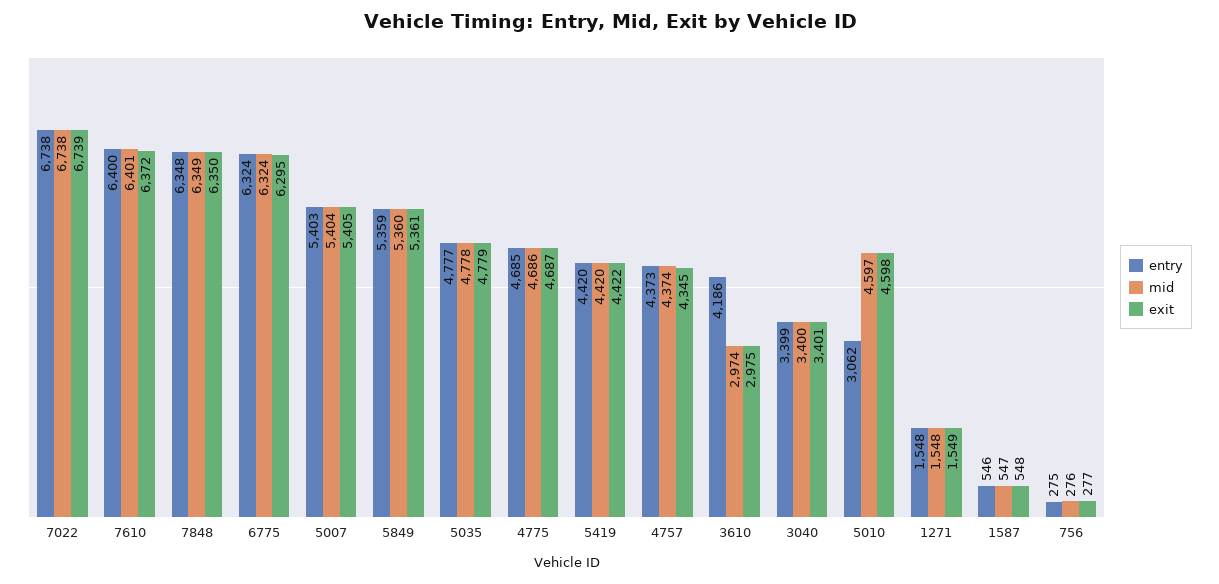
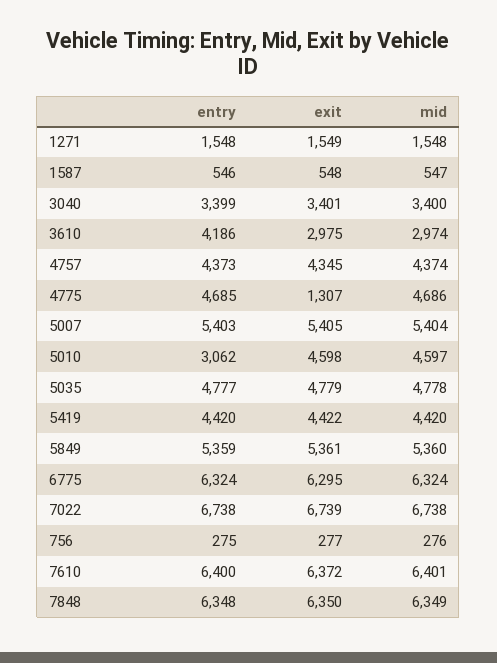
  {
    "entry": {
      "7022": 6738,
      "7610": 6400,
      "7848": 6348,
      "6775": 6324,
      "5007": 5403,
      "5849": 5359,
      "5035": 4777,
      "4775": 4685,
      "5419": 4420,
      "4757": 4373,
      "3610": 4186,
      "3040": 3399,
      "5010": 3062,
      "1271": 1548,
      "1587": 546,
      "756": 275
    },
    "mid": {
      "7022": 6738,
      "7610": 6401,
      "7848": 6349,
      "6775": 6324,
      "5007": 5404,
      "5849": 5360,
      "5035": 4778,
      "4775": 4686,
      "5419": 4420,
      "4757": 4374,
      "3610": 2974,
      "3040": 3400,
      "5010": 4597,
      "1271": 1548,
      "1587": 547,
      "756": 276
    },
    "exit": {
      "7022": 6739,
      "7610": 6372,
      "7848": 6350,
      "6775": 6295,
      "5007": 5405,
      "5849": 5361,
      "5035": 4779,
-     "4775": 4687,
+     "4775": 1307,
      "5419": 4422,
      "4757": 4345,
      "3610": 2975,
      "3040": 3401,
      "5010": 4598,
      "1271": 1549,
      "1587": 548,
      "756": 277
    }
  }

